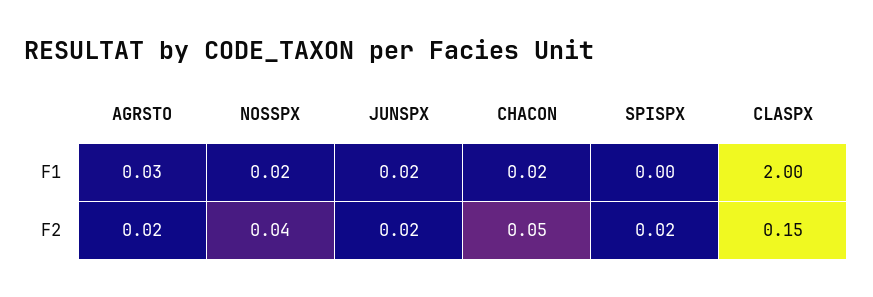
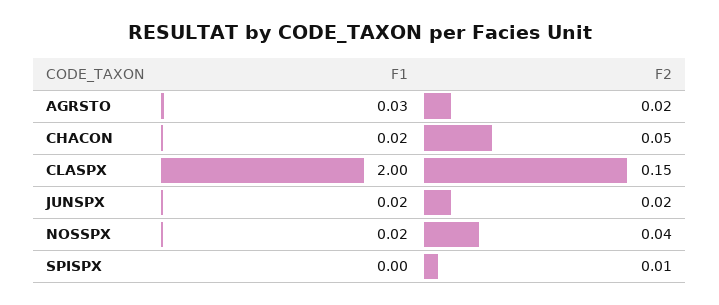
  {
    "AGRSTO": {
      "F1": 0.03,
      "F2": 0.02
    },
    "NOSSPX": {
      "F1": 0.02,
      "F2": 0.04
    },
    "JUNSPX": {
      "F1": 0.02,
      "F2": 0.02
    },
    "CHACON": {
      "F1": 0.02,
      "F2": 0.05
    },
    "SPISPX": {
      "F1": 0,
-     "F2": 0.02
+     "F2": 0.01
    },
    "CLASPX": {
      "F1": 2,
      "F2": 0.15
    }
  }

